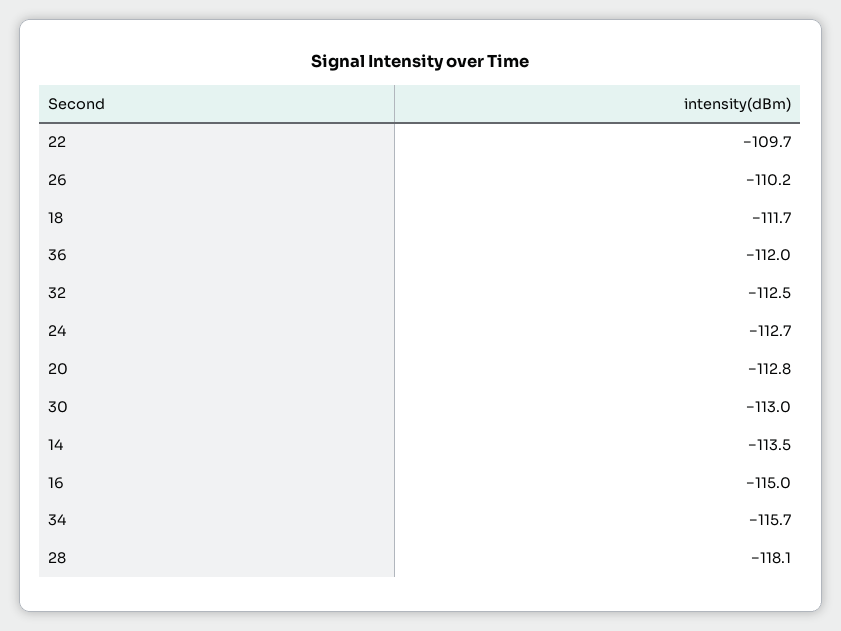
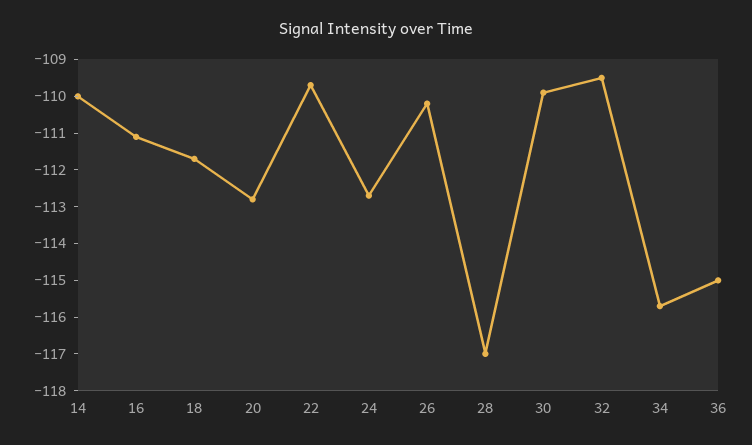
  {
    "22": -109.7,
    "26": -110.2,
    "18": -111.7,
-   "36": -112,
+   "36": -115,
-   "32": -112.5,
+   "32": -109.5,
    "24": -112.7,
    "20": -112.8,
-   "30": -113,
+   "30": -110,
-   "14": -113.5,
+   "14": -110,
-   "16": -115,
+   "16": -111,
    "34": -115.7,
-   "28": -118.1
+   "28": -117
  }

